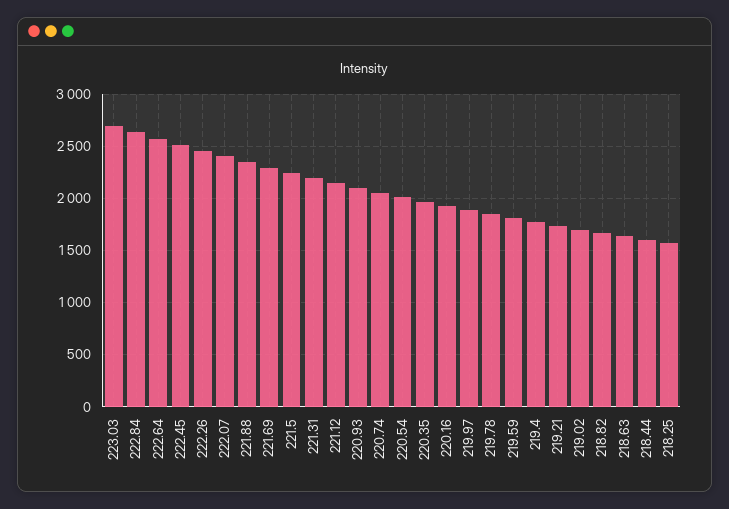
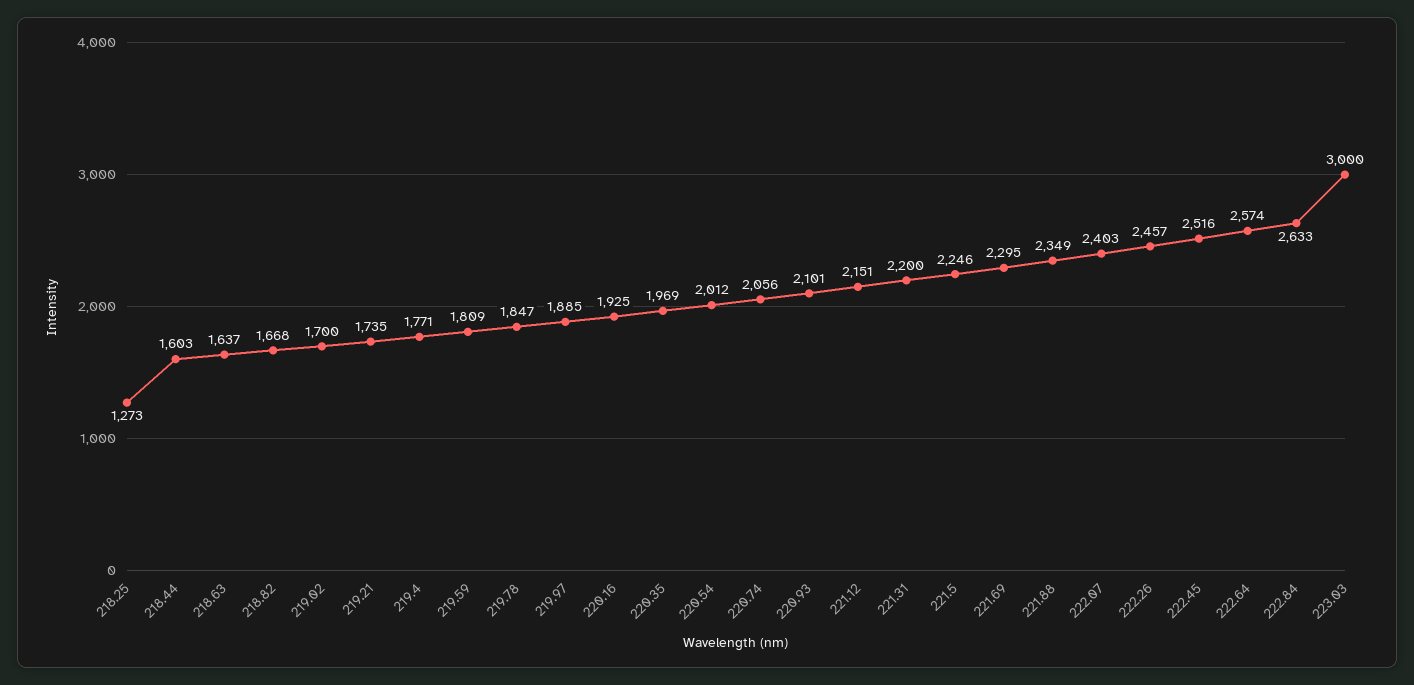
  {
-   "223.03": 2700,
+   "223.03": 3000,
    "222.84": 2633,
    "222.64": 2574,
    "222.45": 2516,
    "222.26": 2457,
    "222.07": 2403,
    "221.88": 2349,
    "221.69": 2295,
    "221.5": 2246,
    "221.31": 2200,
    "221.12": 2151,
    "220.93": 2101,
    "220.74": 2056,
    "220.54": 2012,
    "220.35": 1969,
    "220.16": 1925,
    "219.97": 1885,
    "219.78": 1847,
    "219.59": 1809,
    "219.4": 1771,
    "219.21": 1735,
    "219.02": 1700,
    "218.82": 1668,
    "218.63": 1637,
    "218.44": 1603,
-   "218.25": 1600
+   "218.25": 1273
  }

